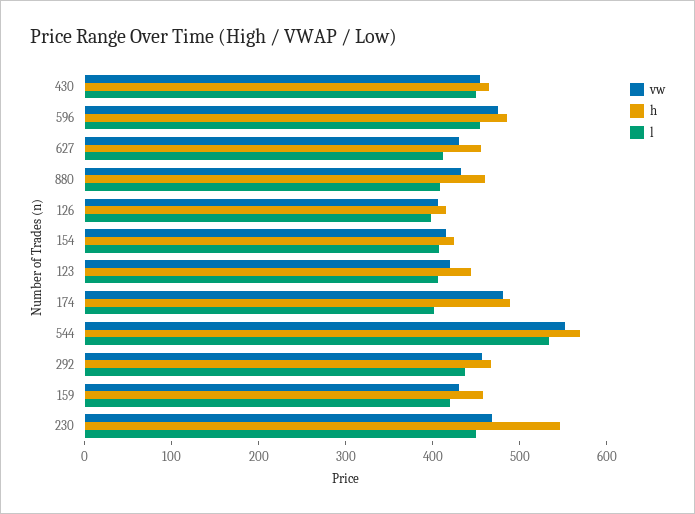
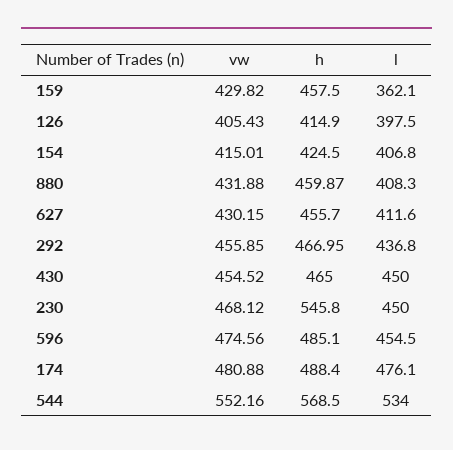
  {
    "vw": {
      "430": 454.52,
      "596": 474.56,
      "627": 430.15,
      "880": 431.88,
      "126": 405.43,
      "154": 415.01,
-     "123": 420,
      "174": 480.88,
      "544": 552.16,
      "292": 455.85,
      "159": 429.82,
      "230": 468.12
    },
    "h": {
      "430": 465,
      "596": 485.1,
      "627": 455.7,
      "880": 459.87,
      "126": 414.9,
      "154": 424.5,
-     "123": 440,
      "174": 488.4,
      "544": 568.5,
      "292": 466.95,
      "159": 457.5,
      "230": 545.8
    },
    "l": {
      "430": 450,
      "596": 454.5,
      "627": 411.6,
      "880": 408.3,
      "126": 397.5,
      "154": 406.8,
-     "123": 400,
-     "174": 400,
+     "174": 476.1,
      "544": 534,
      "292": 436.8,
-     "159": 420,
+     "159": 362.1,
      "230": 450
    }
  }

